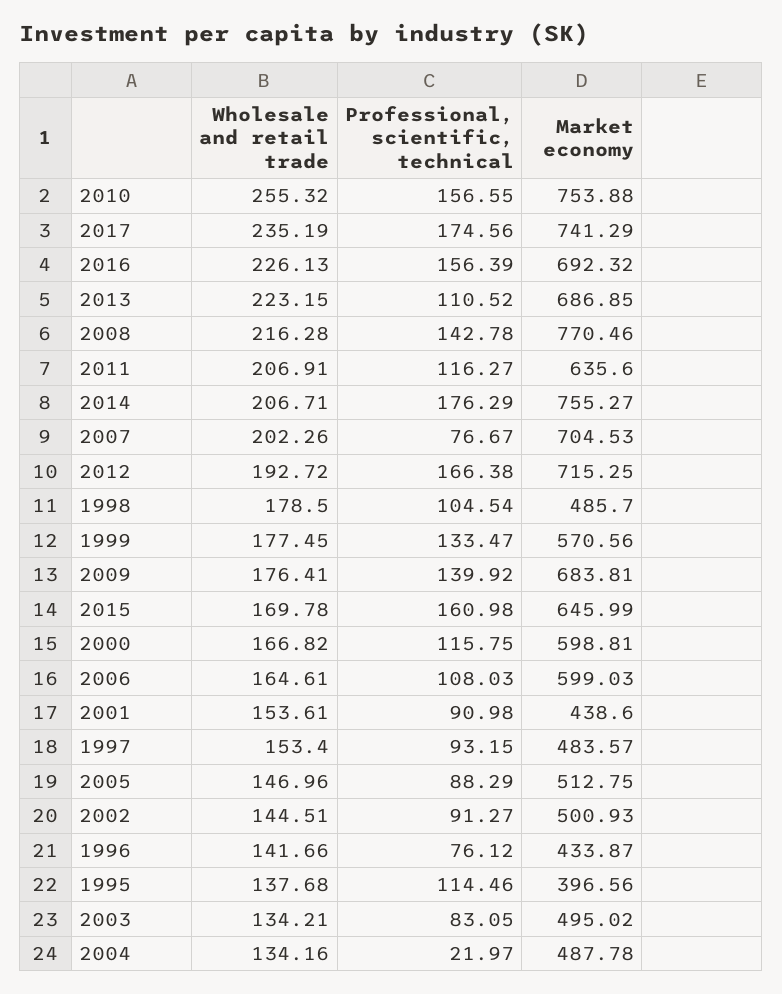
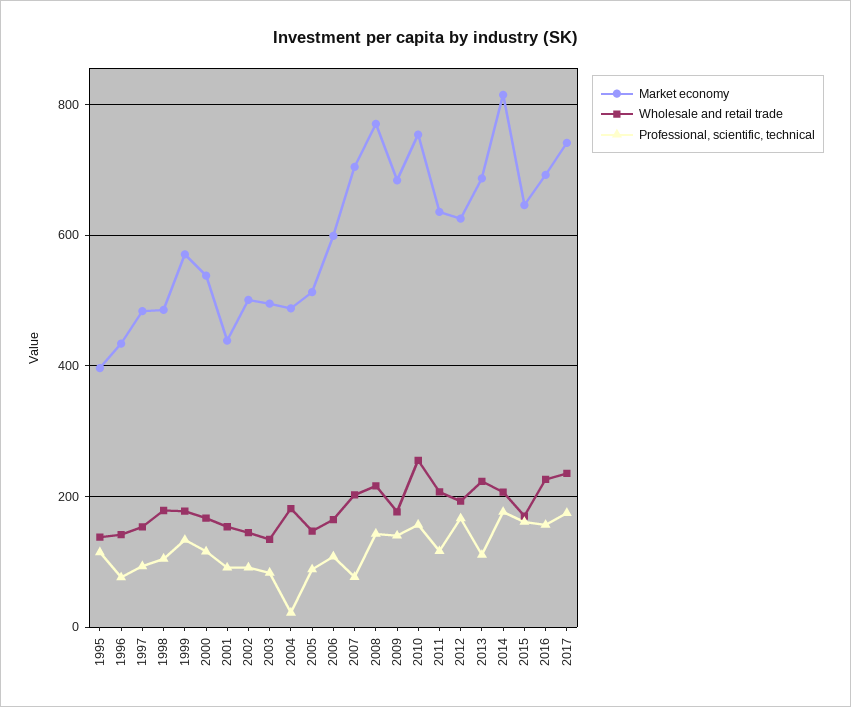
  {
    "Wholesale and retail trade": {
      "2010": 255.32,
      "2017": 235.19,
      "2016": 226.13,
      "2013": 223.15,
      "2008": 216.28,
      "2011": 206.91,
      "2014": 206.71,
      "2007": 202.26,
      "2012": 192.72,
      "1998": 178.5,
      "1999": 177.45,
      "2009": 176.41,
      "2015": 169.78,
      "2000": 166.82,
      "2006": 164.61,
      "2001": 153.61,
      "1997": 153.4,
      "2005": 146.96,
      "2002": 144.51,
      "1996": 141.66,
      "1995": 137.68,
      "2003": 134.21,
-     "2004": 134.16
+     "2004": 180
    },
    "Professional, scientific, technical": {
      "2010": 156.55,
      "2017": 174.56,
      "2016": 156.39,
      "2013": 110.52,
      "2008": 142.78,
      "2011": 116.27,
      "2014": 176.29,
      "2007": 76.67,
      "2012": 166.38,
      "1998": 104.54,
      "1999": 133.47,
      "2009": 139.92,
      "2015": 160.98,
      "2000": 115.75,
      "2006": 108.03,
      "2001": 90.98,
      "1997": 93.15,
      "2005": 88.29,
      "2002": 91.27,
      "1996": 76.12,
      "1995": 114.46,
      "2003": 83.05,
      "2004": 21.97
    },
    "Market economy": {
      "2010": 753.88,
      "2017": 741.29,
      "2016": 692.32,
      "2013": 686.85,
      "2008": 770.46,
      "2011": 635.6,
-     "2014": 755.27,
+     "2014": 820,
      "2007": 704.53,
-     "2012": 715.25,
+     "2012": 620,
      "1998": 485.7,
      "1999": 570.56,
      "2009": 683.81,
      "2015": 645.99,
-     "2000": 598.81,
+     "2000": 540,
      "2006": 599.03,
      "2001": 438.6,
      "1997": 483.57,
      "2005": 512.75,
      "2002": 500.93,
      "1996": 433.87,
      "1995": 396.56,
      "2003": 495.02,
      "2004": 487.78
    }
  }

